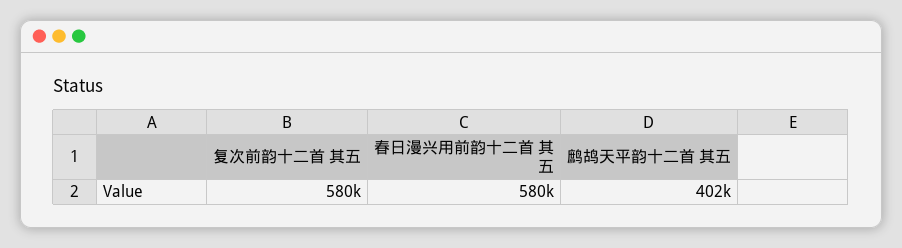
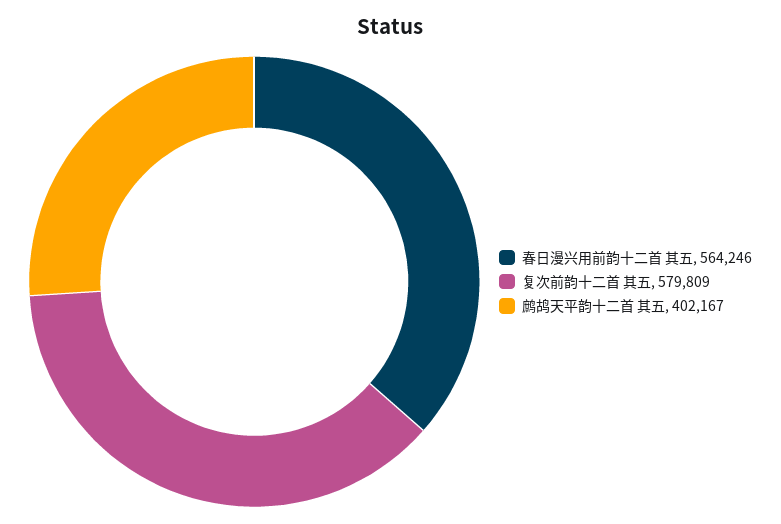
  {
    "复次前韵十二首 其五": 579809,
-   "春日漫兴用前韵十二首 其五": 580000,
+   "春日漫兴用前韵十二首 其五": 564246,
    "鹧鸪天平韵十二首 其五": 402167
  }

